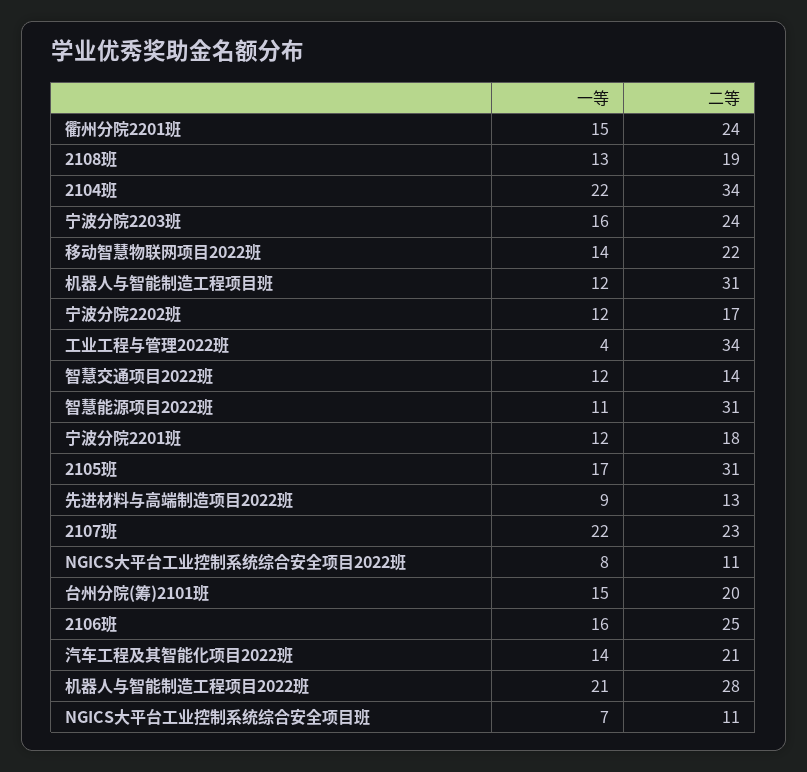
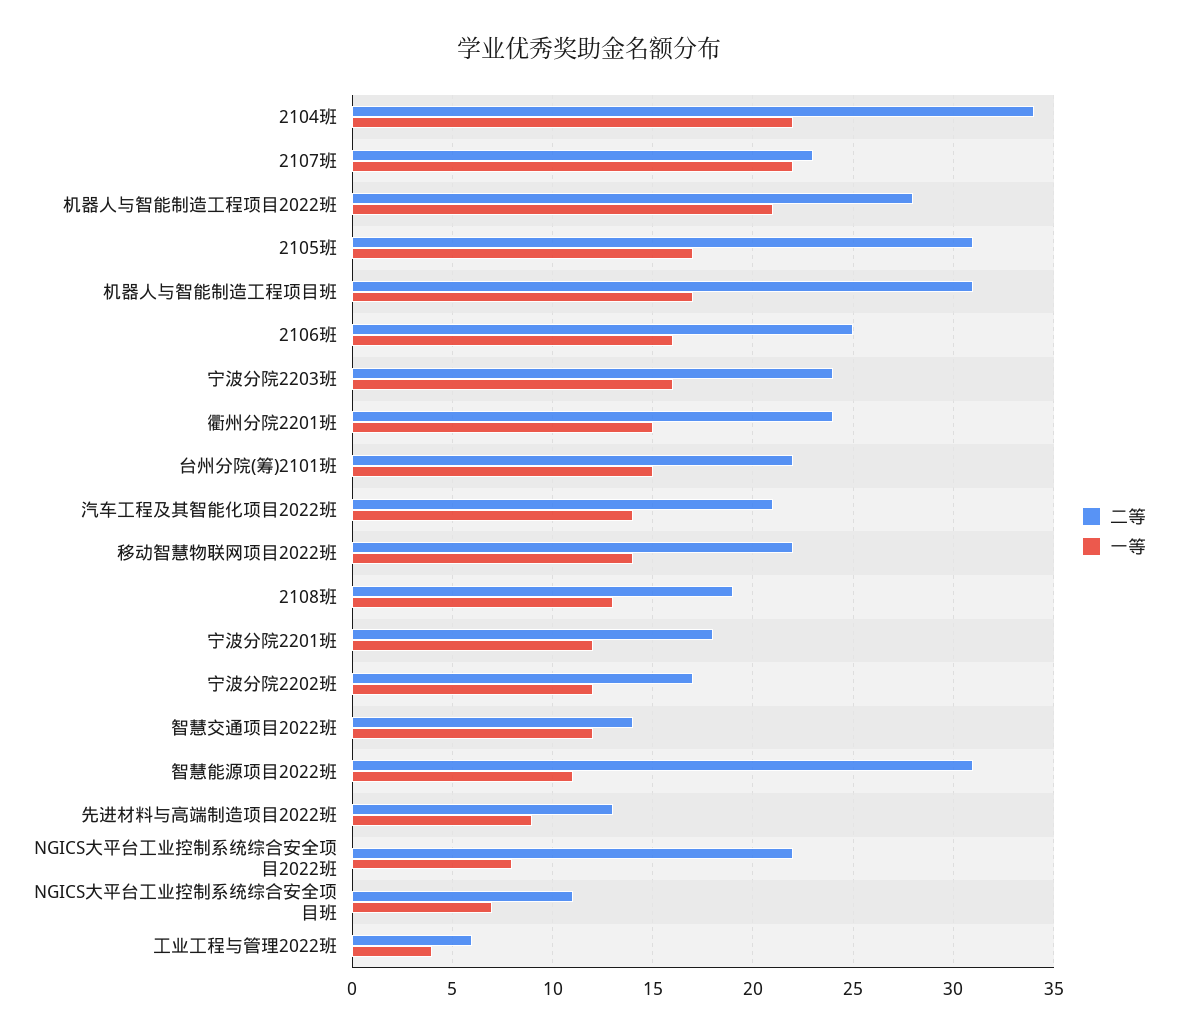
  {
    "一等": {
      "衢州分院2201班": 15,
      "2108班": 13,
      "2104班": 22,
      "宁波分院2203班": 16,
      "移动智慧物联网项目2022班": 14,
-     "机器人与智能制造工程项目班": 12,
+     "机器人与智能制造工程项目班": 17,
      "宁波分院2202班": 12,
      "工业工程与管理2022班": 4,
      "智慧交通项目2022班": 12,
      "智慧能源项目2022班": 11,
      "宁波分院2201班": 12,
      "2105班": 17,
      "先进材料与高端制造项目2022班": 9,
      "2107班": 22,
      "NGICS大平台工业控制系统综合安全项目2022班": 8,
      "台州分院(筹)2101班": 15,
      "2106班": 16,
      "汽车工程及其智能化项目2022班": 14,
      "机器人与智能制造工程项目2022班": 21,
      "NGICS大平台工业控制系统综合安全项目班": 7
    },
    "二等": {
      "衢州分院2201班": 24,
      "2108班": 19,
      "2104班": 34,
      "宁波分院2203班": 24,
      "移动智慧物联网项目2022班": 22,
      "机器人与智能制造工程项目班": 31,
      "宁波分院2202班": 17,
-     "工业工程与管理2022班": 34,
+     "工业工程与管理2022班": 6,
      "智慧交通项目2022班": 14,
      "智慧能源项目2022班": 31,
      "宁波分院2201班": 18,
      "2105班": 31,
      "先进材料与高端制造项目2022班": 13,
      "2107班": 23,
-     "NGICS大平台工业控制系统综合安全项目2022班": 11,
+     "NGICS大平台工业控制系统综合安全项目2022班": 22,
-     "台州分院(筹)2101班": 20,
+     "台州分院(筹)2101班": 22,
      "2106班": 25,
      "汽车工程及其智能化项目2022班": 21,
      "机器人与智能制造工程项目2022班": 28,
      "NGICS大平台工业控制系统综合安全项目班": 11
    }
  }

